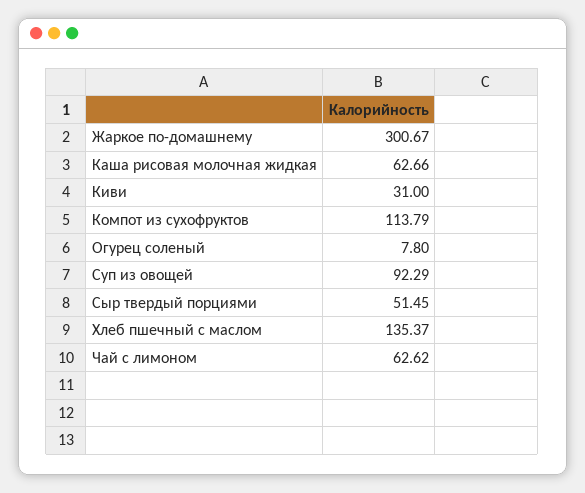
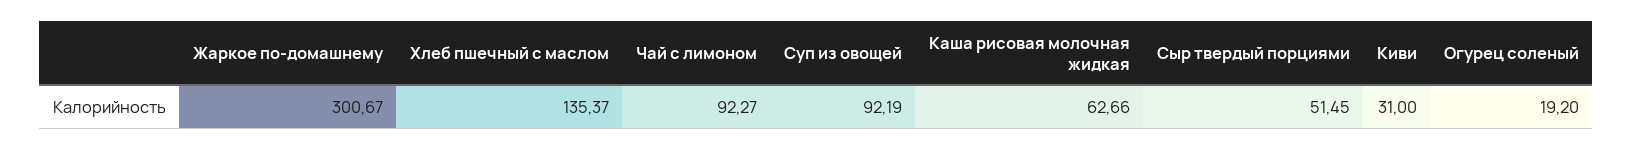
  {
    "Жаркое по-домашнему": 300.67,
    "Каша рисовая молочная жидкая": 62.66,
    "Киви": 31,
-   "Компот из сухофруктов": 113.79,
-   "Огурец соленый": 7.8,
+   "Огурец соленый": 19.2,
-   "Суп из овощей": 92.29,
+   "Суп из овощей": 92.19,
    "Сыр твердый порциями": 51.45,
    "Хлеб пшечный с маслом": 135.37,
-   "Чай с лимоном": 62.62
+   "Чай с лимоном": 92.27
  }

